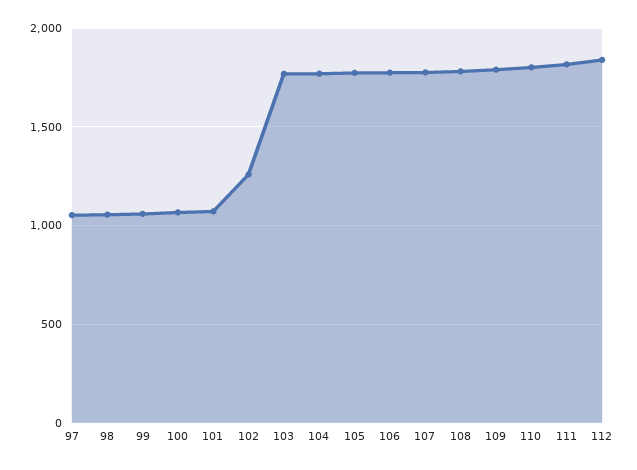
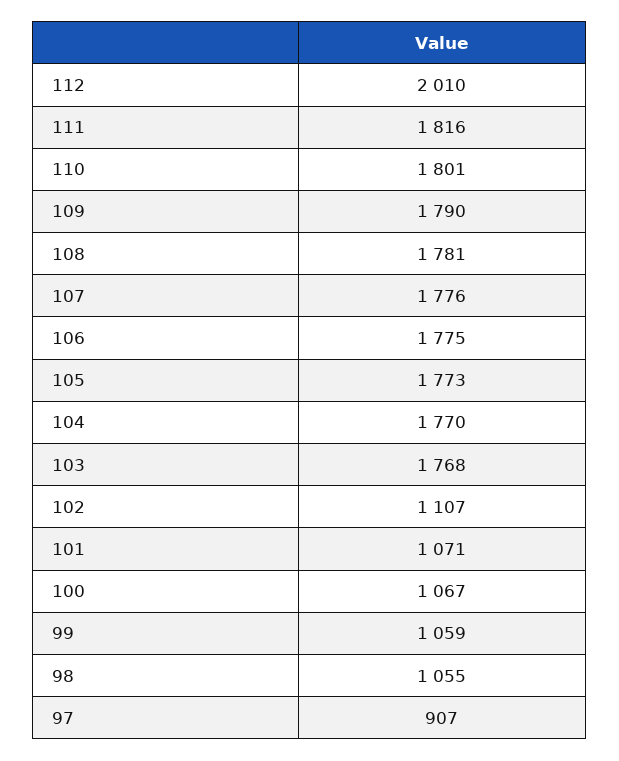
  {
-   "97": 1050,
+   "97": 907,
    "98": 1055,
    "99": 1059,
    "100": 1067,
    "101": 1071,
-   "102": 1250,
+   "102": 1107,
    "103": 1768,
    "104": 1770,
    "105": 1773,
    "106": 1775,
    "107": 1776,
    "108": 1781,
    "109": 1790,
    "110": 1801,
    "111": 1816,
-   "112": 1850
+   "112": 2010
  }

